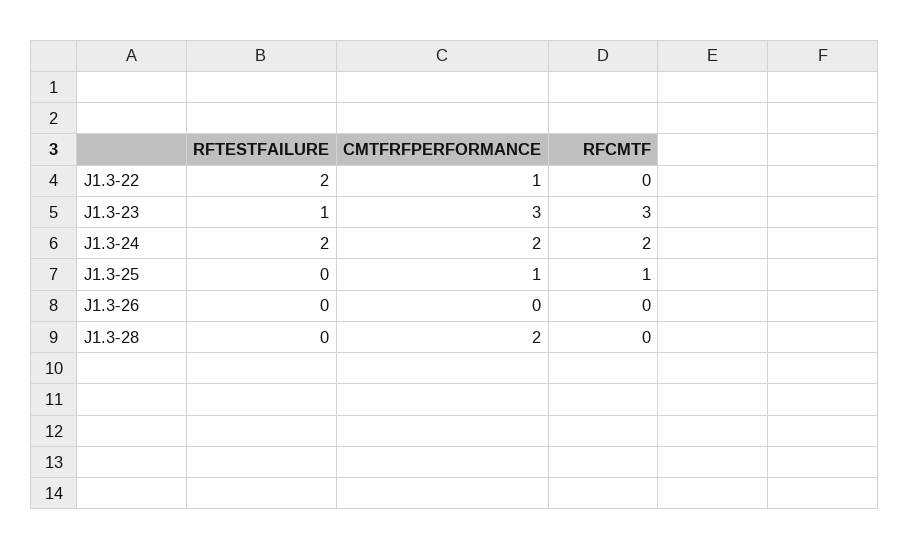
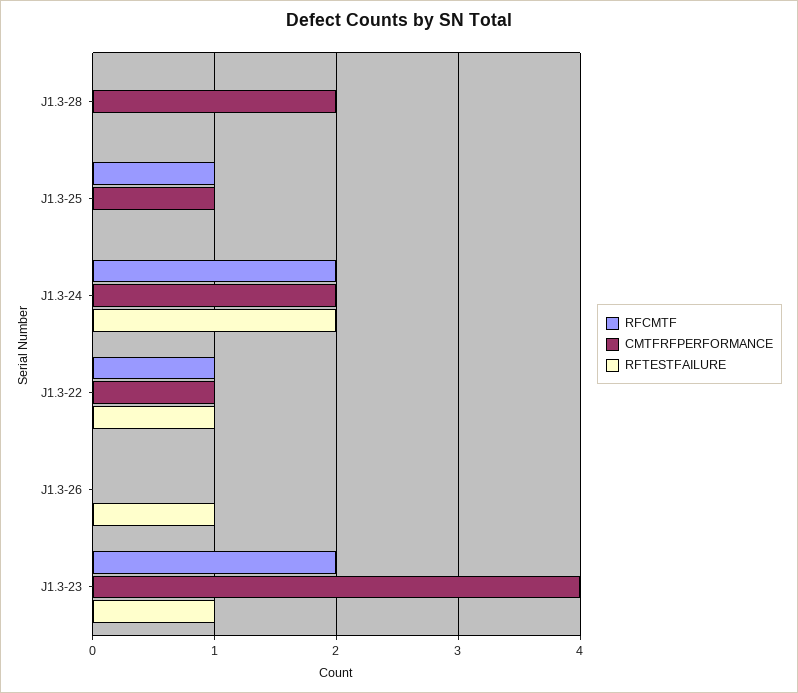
  {
    "RFTESTFAILURE": {
-     "J1.3-22": 2,
+     "J1.3-22": 1,
      "J1.3-23": 1,
      "J1.3-24": 2,
      "J1.3-25": 0,
-     "J1.3-26": 0,
+     "J1.3-26": 1,
      "J1.3-28": 0
    },
    "CMTFRFPERFORMANCE": {
      "J1.3-22": 1,
-     "J1.3-23": 3,
+     "J1.3-23": 4,
      "J1.3-24": 2,
      "J1.3-25": 1,
      "J1.3-26": 0,
      "J1.3-28": 2
    },
    "RFCMTF": {
-     "J1.3-22": 0,
+     "J1.3-22": 1,
-     "J1.3-23": 3,
+     "J1.3-23": 2,
      "J1.3-24": 2,
      "J1.3-25": 1,
      "J1.3-26": 0,
      "J1.3-28": 0
    }
  }

